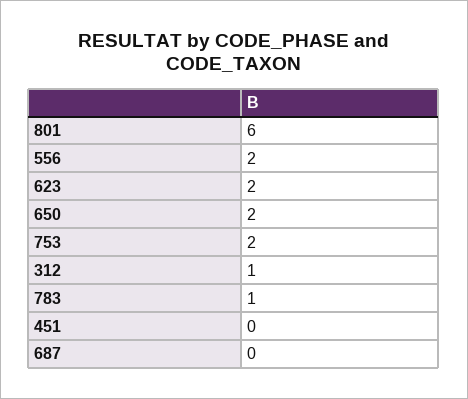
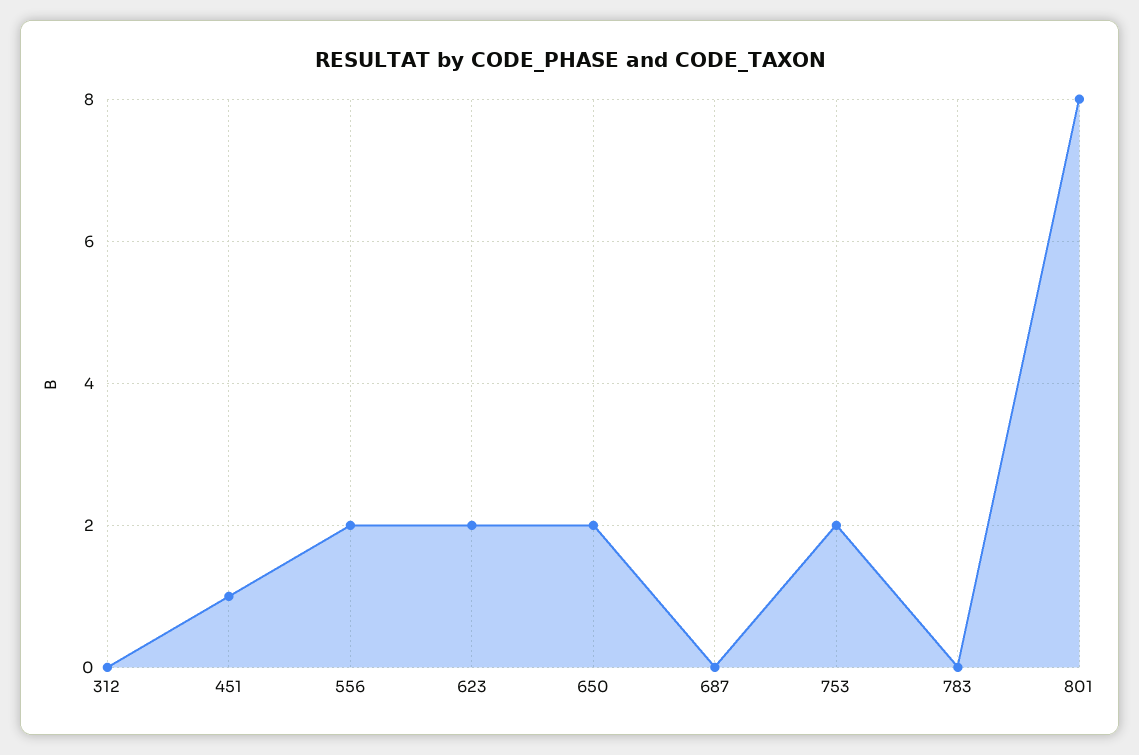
  {
-   "801": 6,
+   "801": 8,
    "556": 2,
    "623": 2,
    "650": 2,
    "753": 2,
-   "312": 1,
+   "312": 0,
-   "783": 1,
+   "783": 0,
-   "451": 0,
+   "451": 1,
    "687": 0
  }

